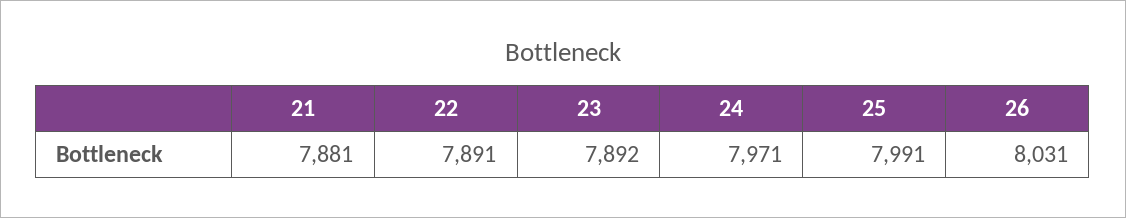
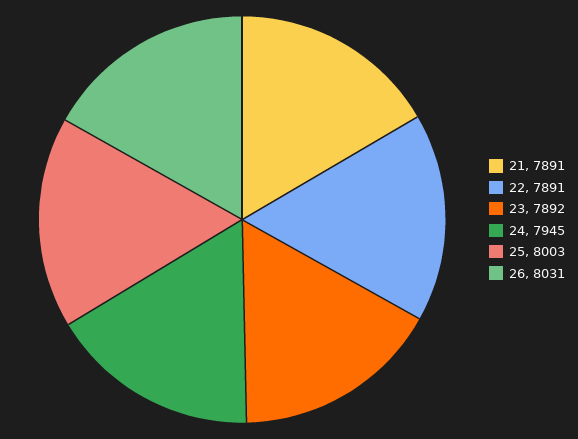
  {
-   "21": 7881,
+   "21": 7891,
    "22": 7891,
    "23": 7892,
-   "24": 7971,
+   "24": 7945,
-   "25": 7991,
+   "25": 8003,
    "26": 8031
  }

